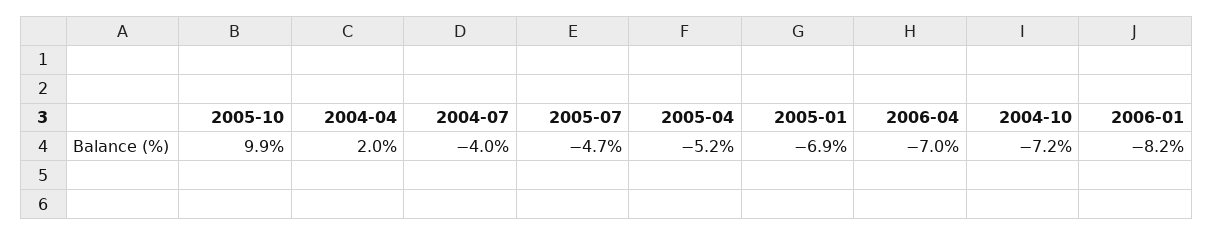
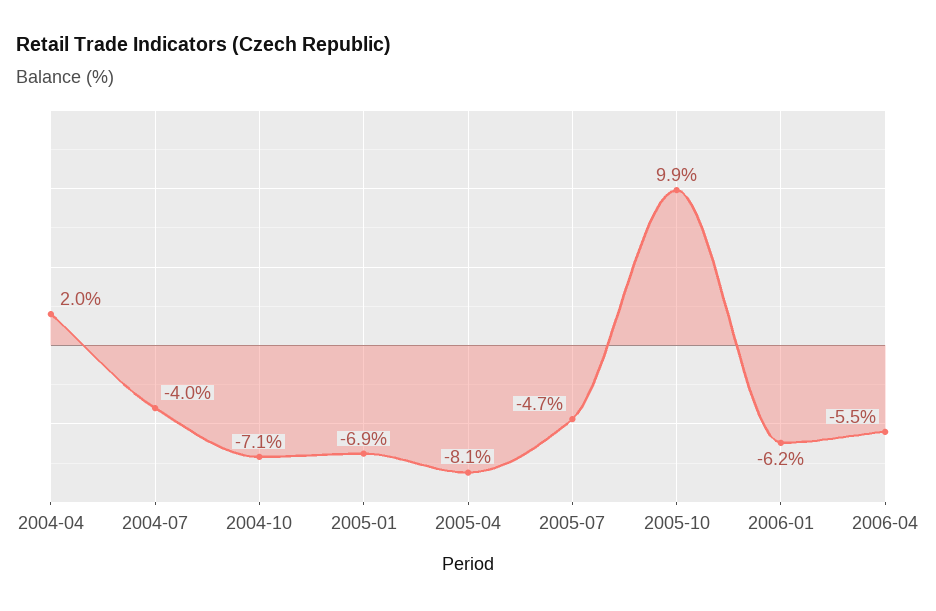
  {
    "2005-10": 9.9,
    "2004-04": 2,
    "2004-07": -4,
    "2005-07": -4.7,
-   "2005-04": -5.2,
+   "2005-04": -8.1,
    "2005-01": -6.9,
-   "2006-04": -7,
+   "2006-04": -5.5,
-   "2004-10": -7.2,
+   "2004-10": -7.1,
-   "2006-01": -8.2
+   "2006-01": -6.2
  }

